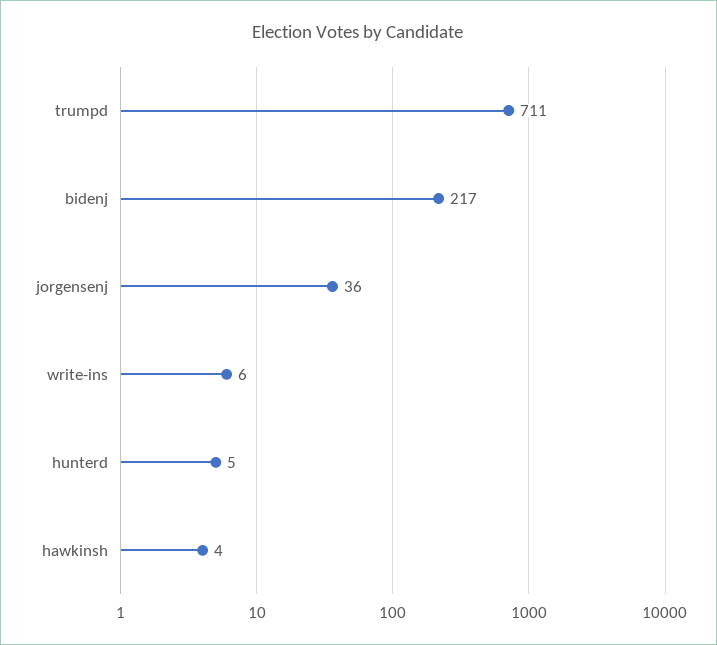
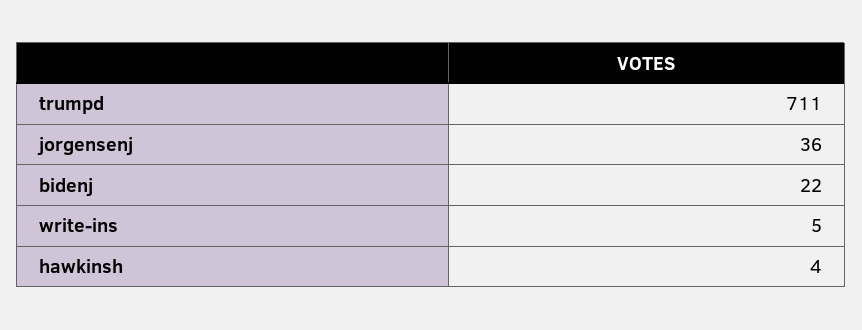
  {
    "trumpd": 711,
-   "bidenj": 217,
+   "bidenj": 22,
    "jorgensenj": 36,
-   "write-ins": 6,
+   "write-ins": 5,
-   "hunterd": 5,
    "hawkinsh": 4
  }

